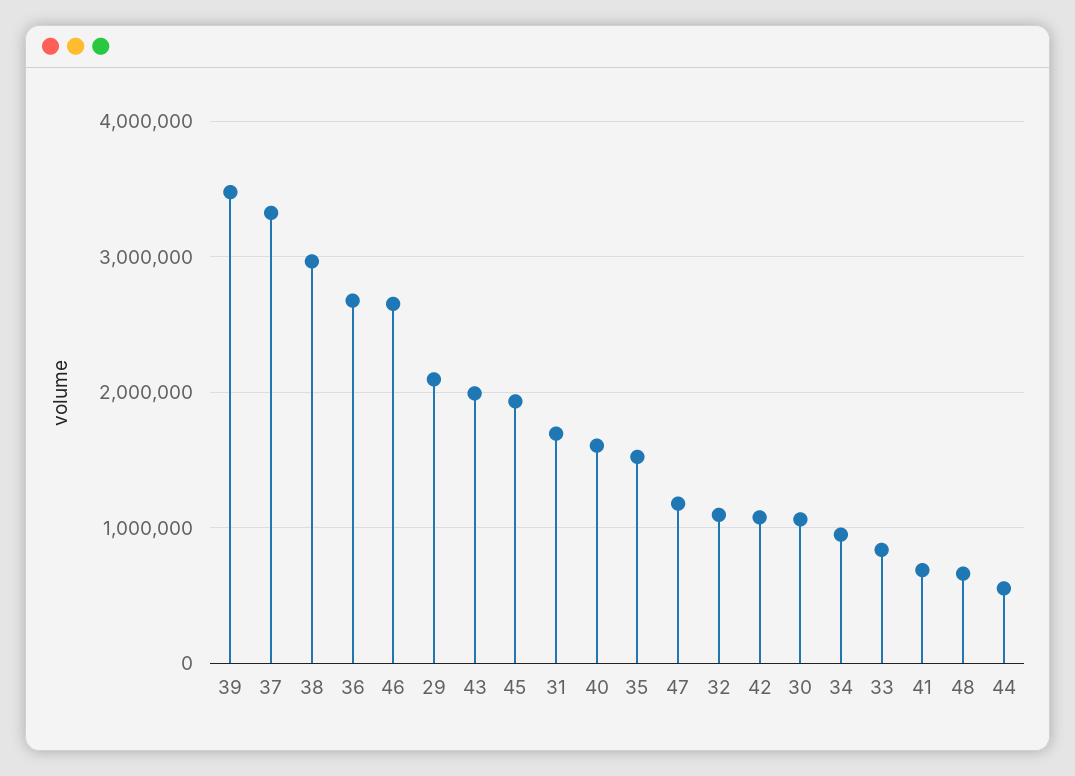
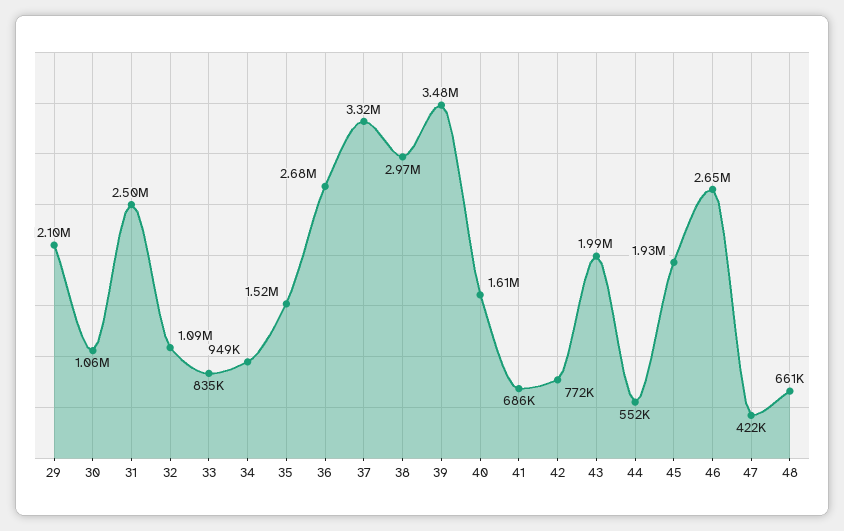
  {
    "39": 3480000,
    "37": 3320000,
    "38": 2970000,
    "36": 2680000,
    "46": 2650000,
    "29": 2100000,
    "43": 1990000,
    "45": 1930000,
-   "31": 1700000,
+   "31": 2500000,
    "40": 1610000,
    "35": 1520000,
-   "47": 1200000,
+   "47": 422000,
    "32": 1090000,
-   "42": 1100000,
+   "42": 772000,
    "30": 1060000,
    "34": 949000,
    "33": 835000,
    "41": 686000,
    "48": 661000,
    "44": 552000
  }

